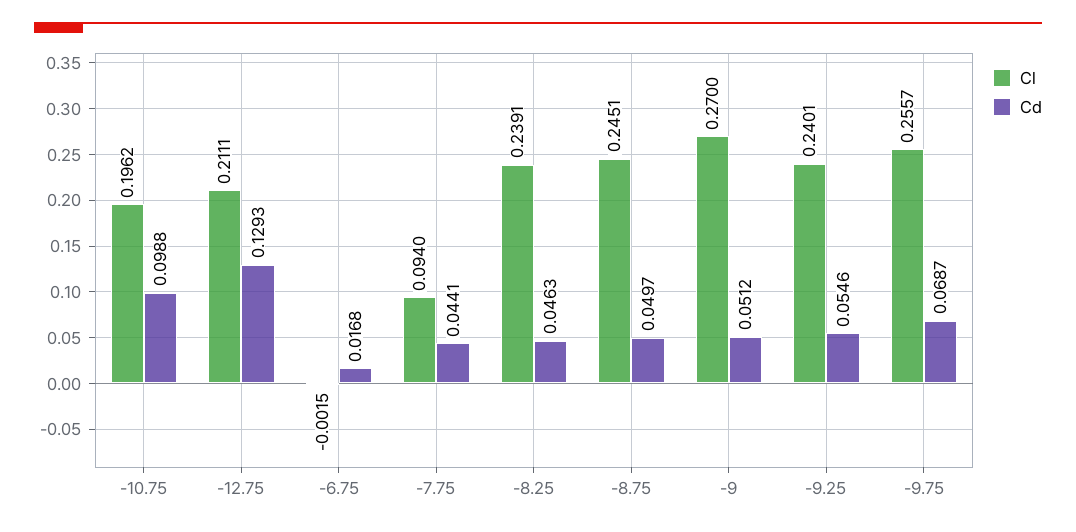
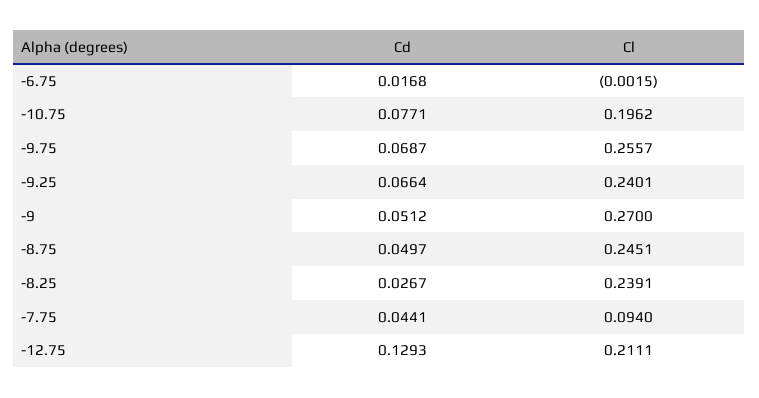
  {
    "Cl": {
      "-10.75": 0.1962,
      "-12.75": 0.2111,
      "-6.75": -0.0015,
      "-7.75": 0.094,
      "-8.25": 0.2391,
      "-8.75": 0.2451,
      "-9": 0.27,
      "-9.25": 0.2401,
      "-9.75": 0.2557
    },
    "Cd": {
-     "-10.75": 0.0988,
+     "-10.75": 0.0771,
      "-12.75": 0.1293,
      "-6.75": 0.0168,
      "-7.75": 0.0441,
-     "-8.25": 0.0463,
+     "-8.25": 0.0267,
      "-8.75": 0.0497,
      "-9": 0.0512,
-     "-9.25": 0.0546,
+     "-9.25": 0.0664,
      "-9.75": 0.0687
    }
  }

